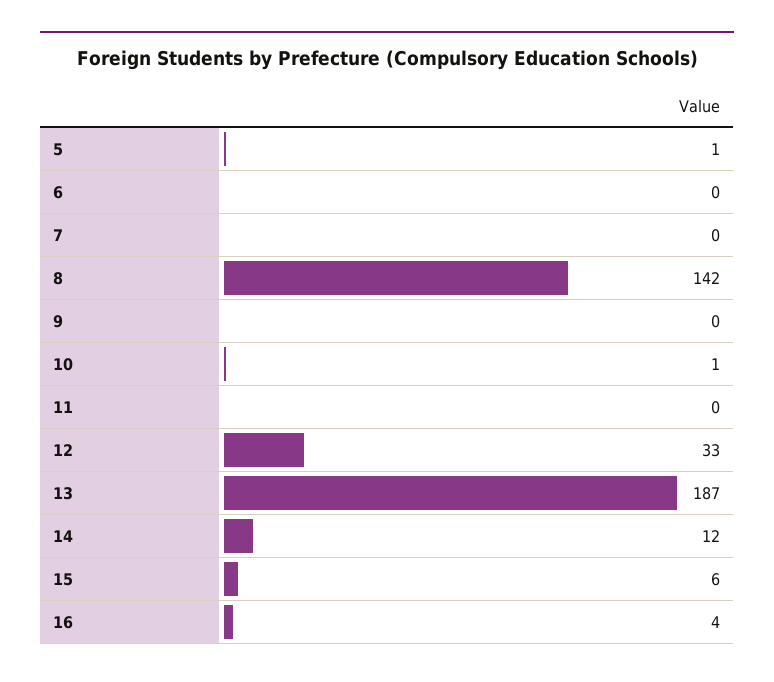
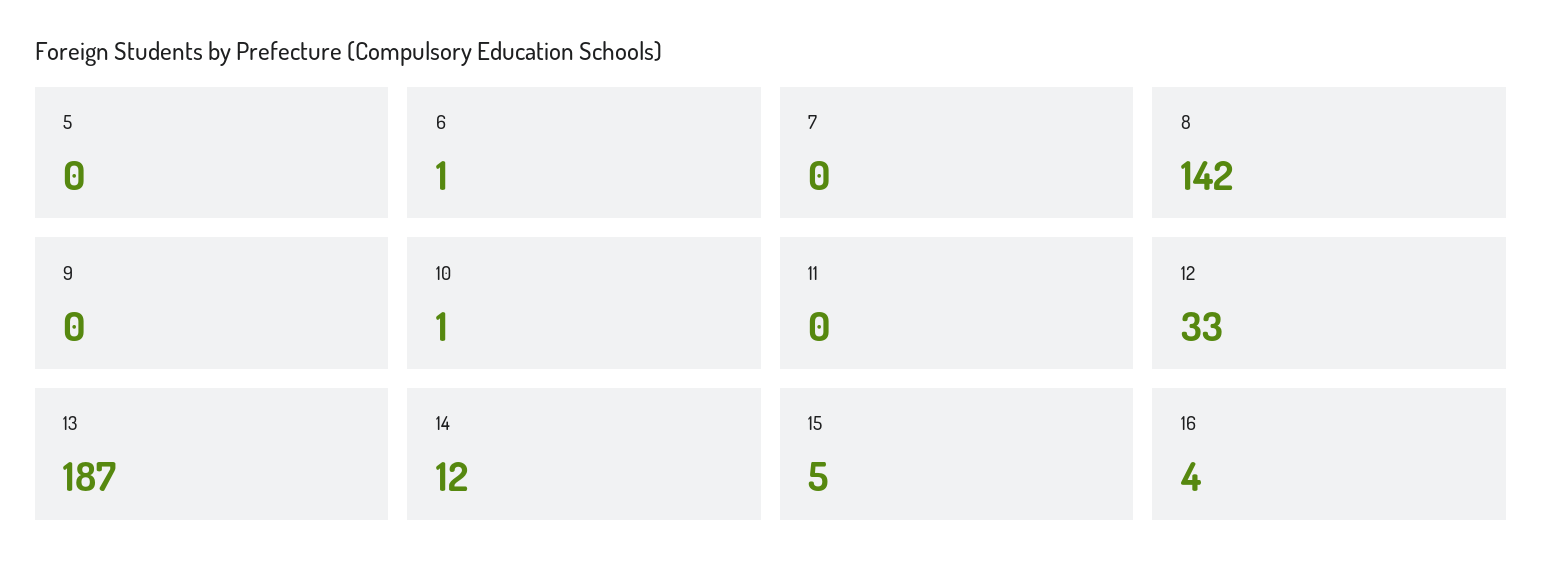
  {
-   "5": 1,
+   "5": 0,
-   "6": 0,
+   "6": 1,
    "7": 0,
    "8": 142,
    "9": 0,
    "10": 1,
    "11": 0,
    "12": 33,
    "13": 187,
    "14": 12,
-   "15": 6,
+   "15": 5,
    "16": 4
  }

